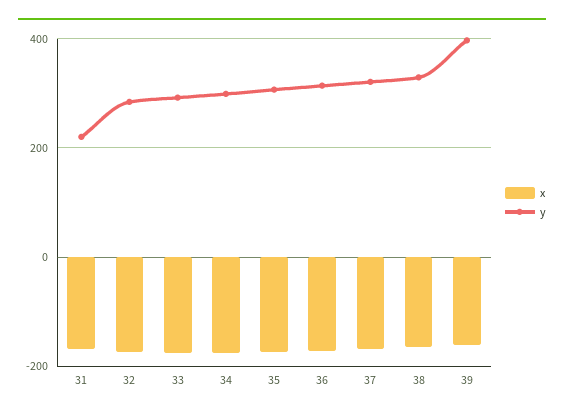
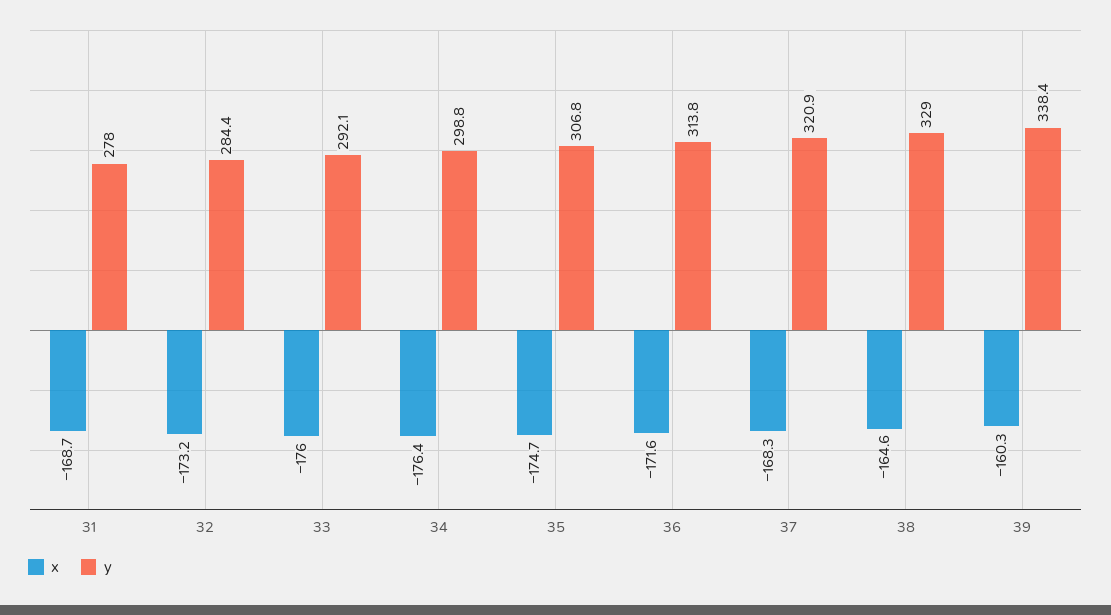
  {
    "x": {
      "31": -168.7,
      "32": -173.2,
      "33": -176,
      "34": -176.4,
      "35": -174.7,
      "36": -171.6,
      "37": -168.3,
      "38": -164.6,
      "39": -160.3
    },
    "y": {
-     "31": 220,
+     "31": 278,
      "32": 284.4,
      "33": 292.1,
      "34": 298.8,
      "35": 306.8,
      "36": 313.8,
      "37": 320.9,
      "38": 329,
-     "39": 400
+     "39": 338.4
    }
  }

